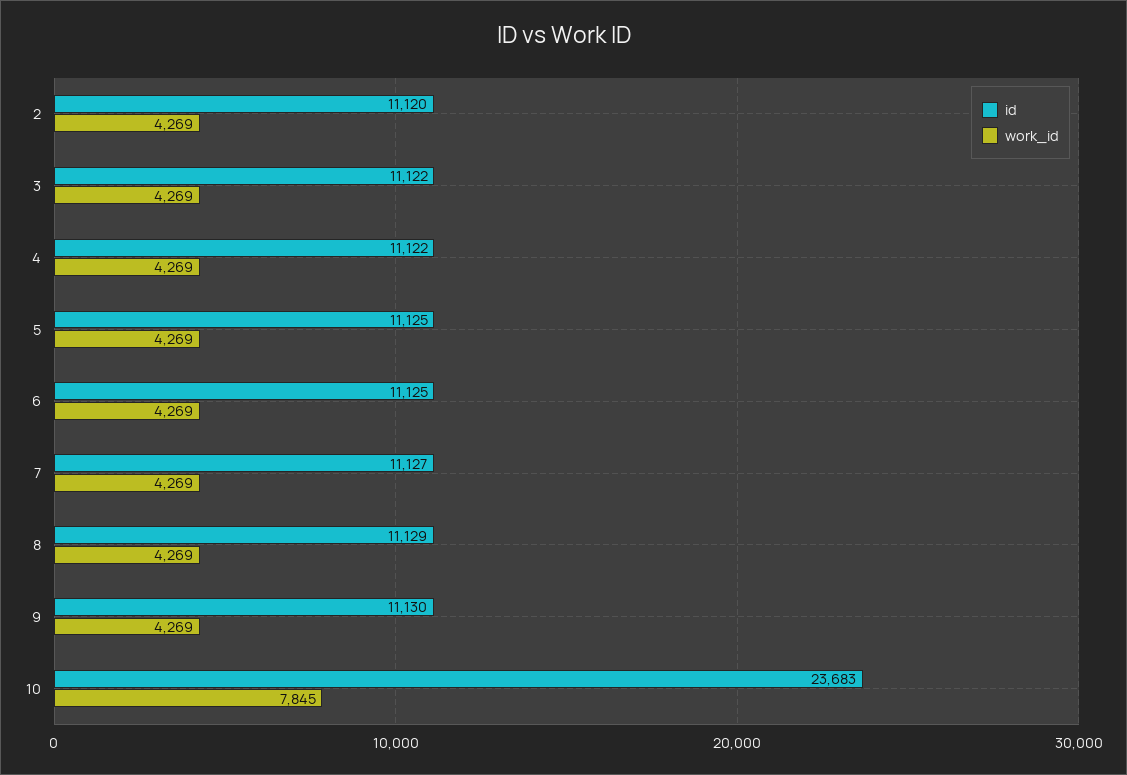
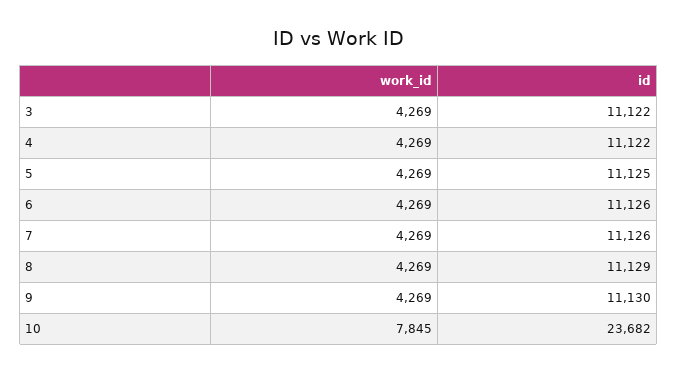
  {
    "id": {
-     "2": 11120,
      "3": 11122,
      "4": 11122,
      "5": 11125,
-     "6": 11125,
+     "6": 11126,
-     "7": 11127,
+     "7": 11126,
      "8": 11129,
      "9": 11130,
-     "10": 23683
+     "10": 23682
    },
    "work_id": {
-     "2": 4269,
      "3": 4269,
      "4": 4269,
      "5": 4269,
      "6": 4269,
      "7": 4269,
      "8": 4269,
      "9": 4269,
      "10": 7845
    }
  }

